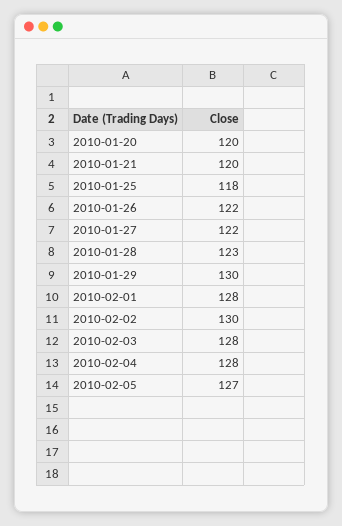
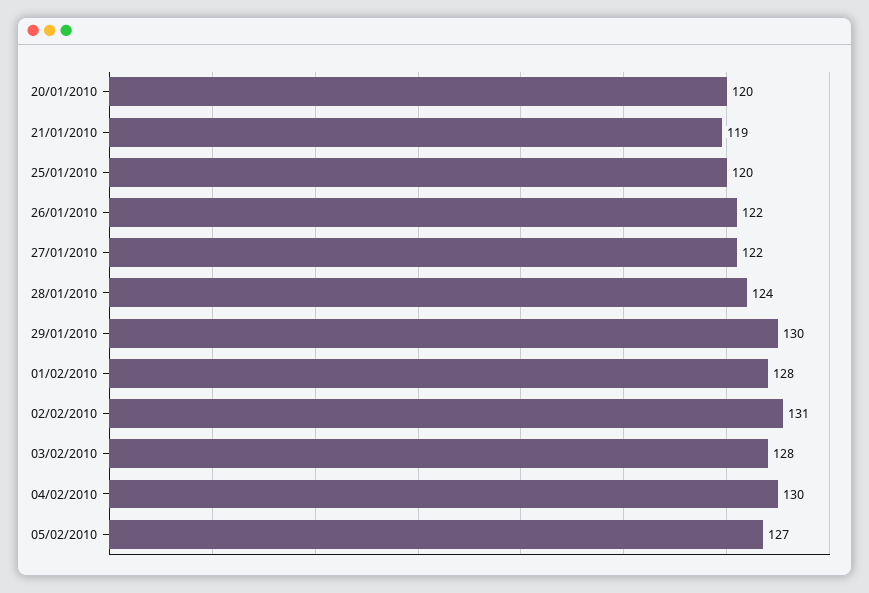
  {
    "2010-01-20": 120,
-   "2010-01-21": 120,
+   "2010-01-21": 119,
-   "2010-01-25": 118,
+   "2010-01-25": 120,
    "2010-01-26": 122,
    "2010-01-27": 122,
-   "2010-01-28": 123,
+   "2010-01-28": 124,
    "2010-01-29": 130,
    "2010-02-01": 128,
-   "2010-02-02": 130,
+   "2010-02-02": 131,
    "2010-02-03": 128,
-   "2010-02-04": 128,
+   "2010-02-04": 130,
    "2010-02-05": 127
  }

